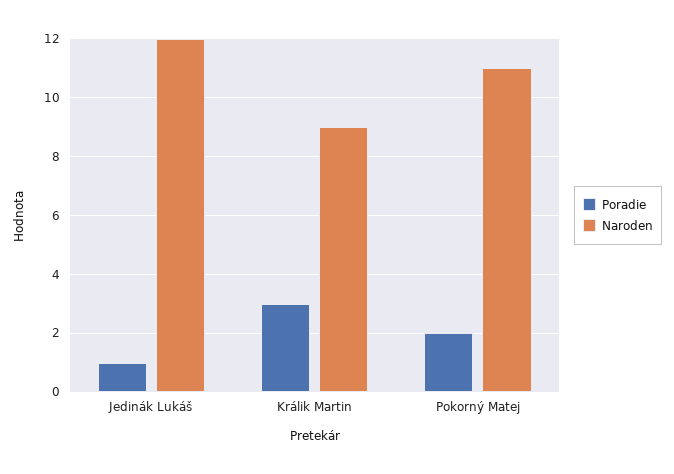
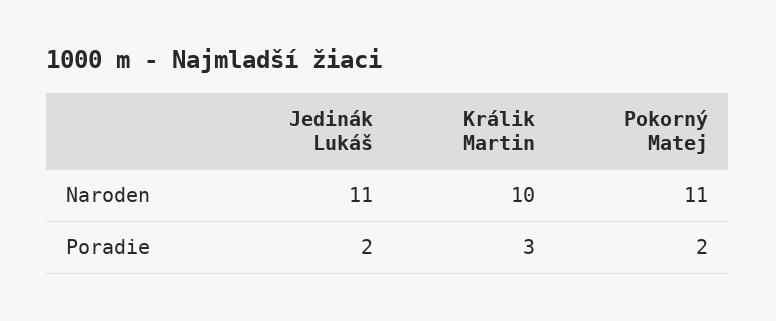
  {
    "Poradie": {
-     "Jedinák Lukáš": 1,
+     "Jedinák Lukáš": 2,
      "Králik Martin": 3,
      "Pokorný Matej": 2
    },
    "Naroden": {
-     "Jedinák Lukáš": 12,
+     "Jedinák Lukáš": 11,
-     "Králik Martin": 9,
+     "Králik Martin": 10,
      "Pokorný Matej": 11
    }
  }

